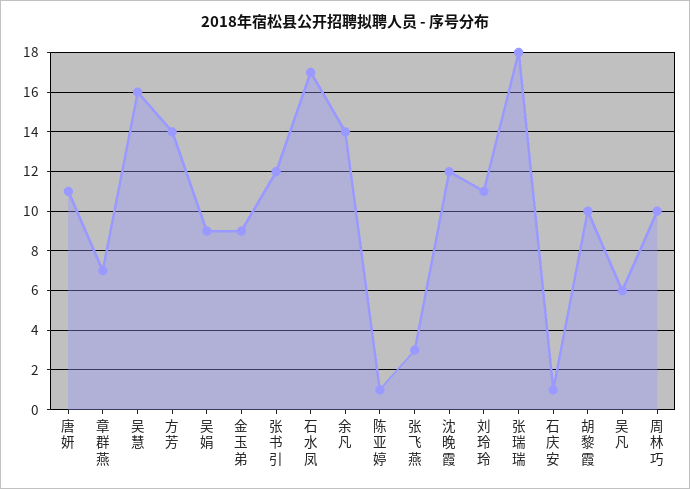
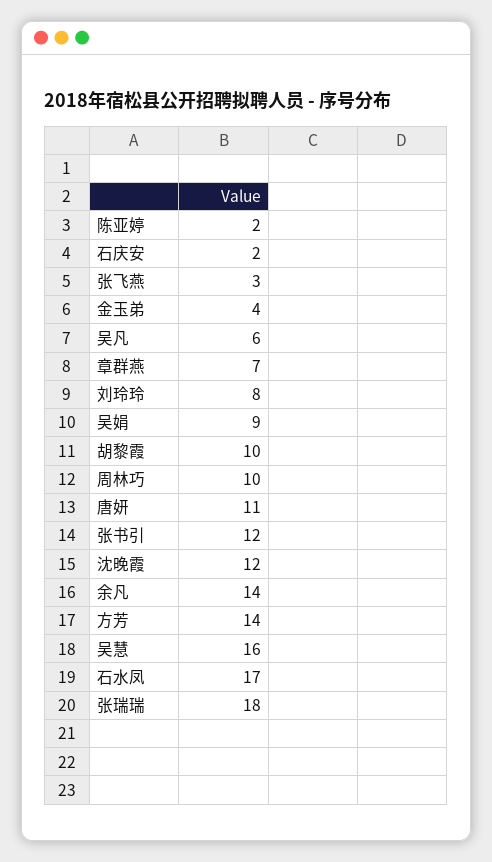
  {
    "唐妍": 11,
    "章群燕": 7,
    "吴慧": 16,
    "方芳": 14,
    "吴娟": 9,
-   "金玉弟": 9,
+   "金玉弟": 4,
    "张书引": 12,
    "石水凤": 17,
    "余凡": 14,
-   "陈亚婷": 1,
+   "陈亚婷": 2,
    "张飞燕": 3,
    "沈晚霞": 12,
-   "刘玲玲": 11,
+   "刘玲玲": 8,
    "张瑞瑞": 18,
-   "石庆安": 1,
+   "石庆安": 2,
    "胡黎霞": 10,
    "吴凡": 6,
    "周林巧": 10
  }

